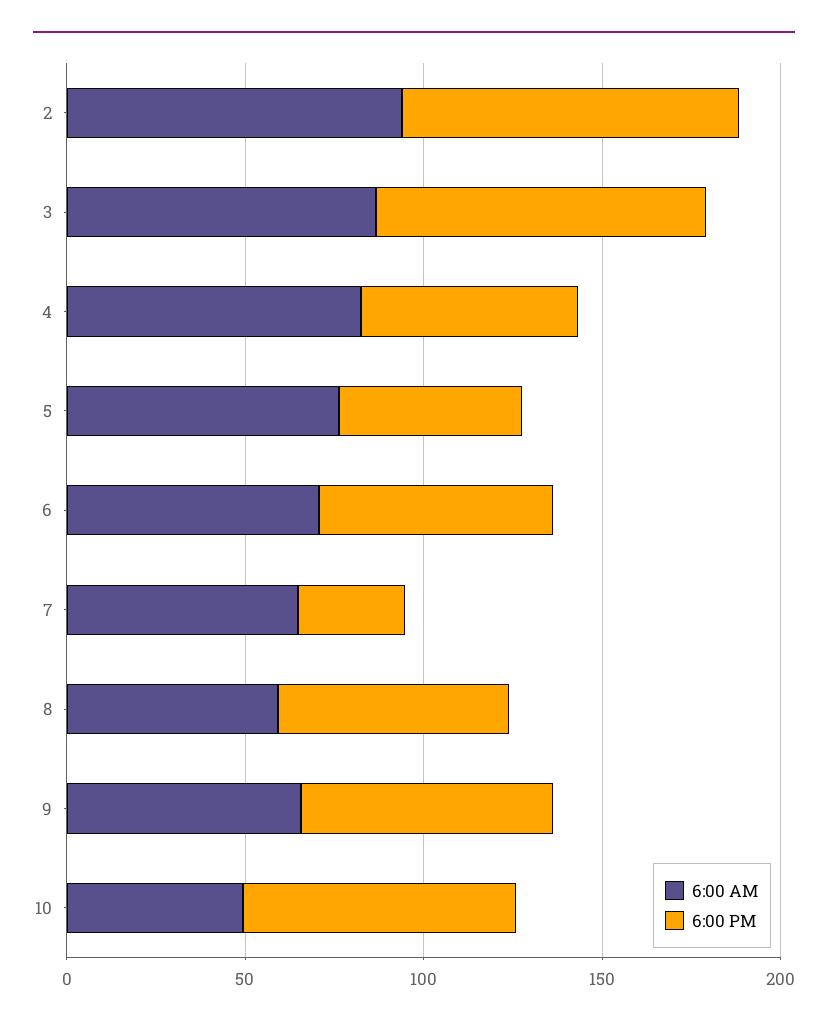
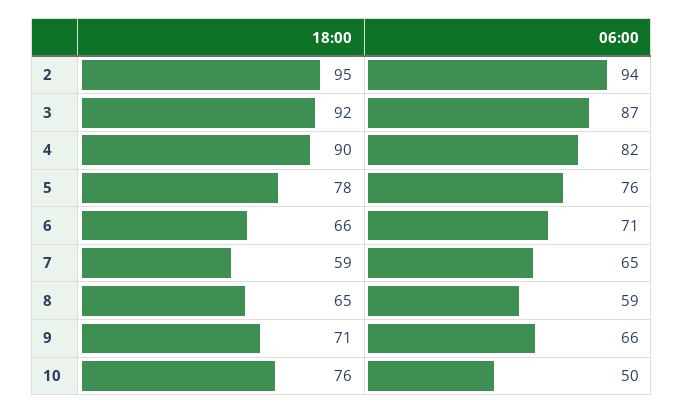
  {
    "6:00 AM": {
      "2": 94,
      "3": 87,
      "4": 82,
      "5": 76,
      "6": 71,
      "7": 65,
      "8": 59,
      "9": 66,
      "10": 50
    },
    "6:00 PM": {
      "2": 95,
      "3": 92,
-     "4": 60,
+     "4": 90,
-     "5": 50,
+     "5": 78,
      "6": 66,
-     "7": 30,
+     "7": 59,
      "8": 65,
      "9": 71,
      "10": 76
    }
  }

